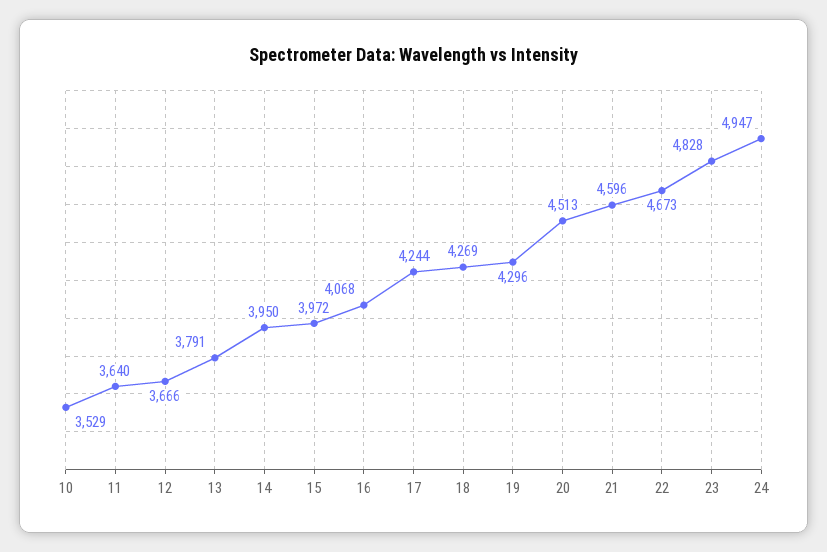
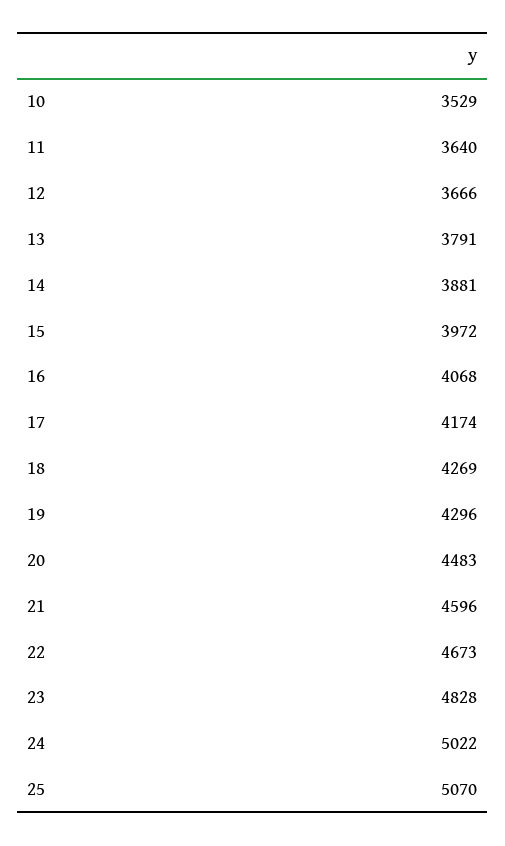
  {
    "10": 3529,
    "11": 3640,
    "12": 3666,
    "13": 3791,
-   "14": 3950,
+   "14": 3881,
    "15": 3972,
    "16": 4068,
-   "17": 4244,
+   "17": 4174,
    "18": 4269,
    "19": 4296,
-   "20": 4513,
+   "20": 4483,
    "21": 4596,
    "22": 4673,
    "23": 4828,
-   "24": 4947
+   "24": 5022,
+   "25": 5070
  }

